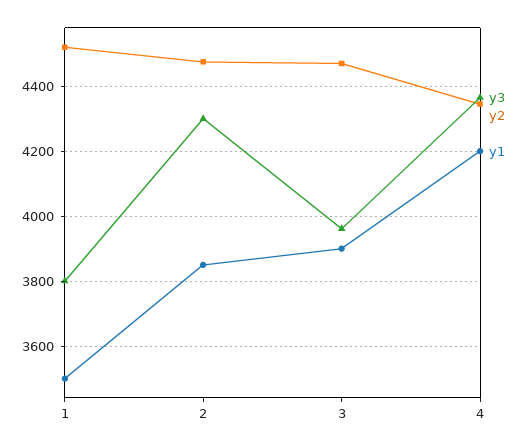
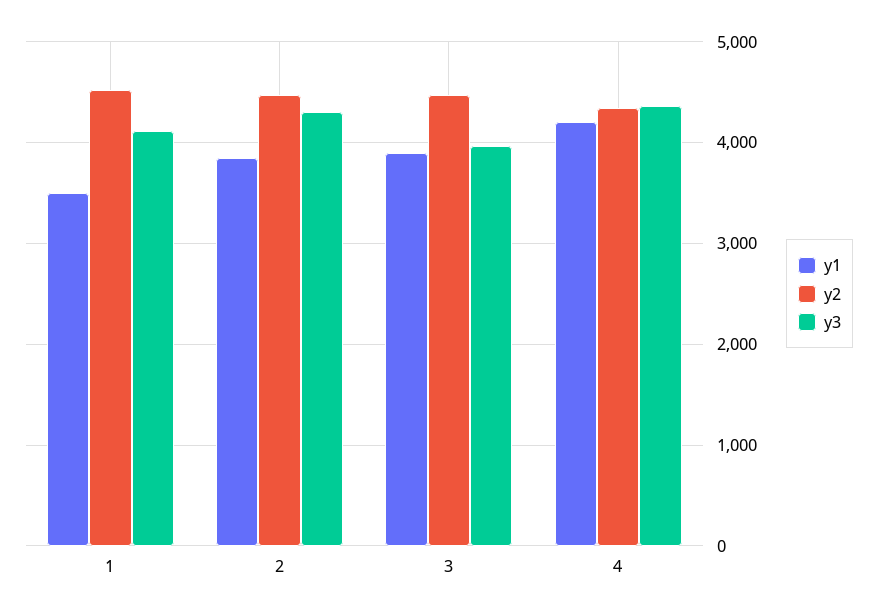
  {
    "y3": {
-     "1": 3800,
+     "1": 4100,
      "2": 4300,
      "3": 3960,
      "4": 4360
    },
    "y2": {
      "1": 4520,
      "2": 4480,
      "3": 4480,
      "4": 4340
    },
    "y1": {
      "1": 3500,
      "2": 3860,
      "3": 3900,
      "4": 4200
    }
  }

